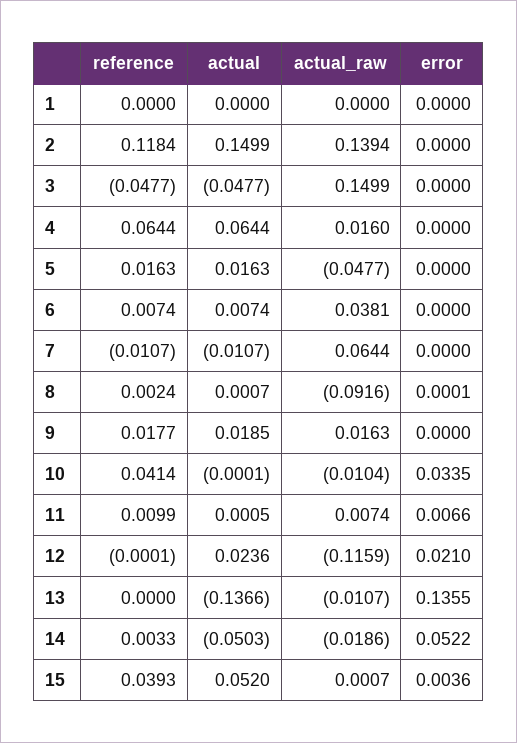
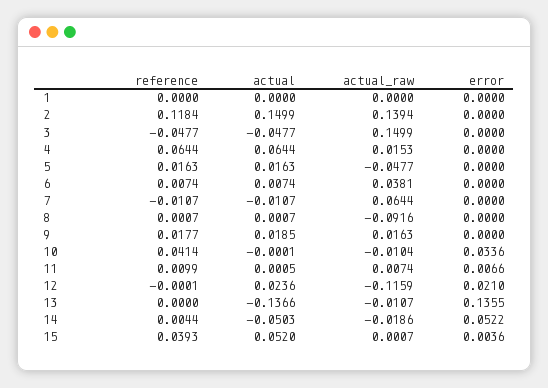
  {
    "reference": {
      "1": 0,
      "2": 0.1184,
      "3": -0.0477,
      "4": 0.0644,
      "5": 0.0163,
      "6": 0.0074,
      "7": -0.0107,
-     "8": 0.0024,
+     "8": 0.0007,
      "9": 0.0177,
      "10": 0.0414,
      "11": 0.0099,
      "12": -0.0001,
      "13": 0,
-     "14": 0.0033,
+     "14": 0.0044,
      "15": 0.0393
    },
    "actual": {
      "1": 0,
      "2": 0.1499,
      "3": -0.0477,
      "4": 0.0644,
      "5": 0.0163,
      "6": 0.0074,
      "7": -0.0107,
      "8": 0.0007,
      "9": 0.0185,
      "10": -0.0001,
      "11": 0.0005,
      "12": 0.0236,
      "13": -0.1366,
      "14": -0.0503,
      "15": 0.052
    },
    "actual_raw": {
      "1": 0,
      "2": 0.1394,
      "3": 0.1499,
-     "4": 0.016,
+     "4": 0.0153,
      "5": -0.0477,
      "6": 0.0381,
      "7": 0.0644,
      "8": -0.0916,
      "9": 0.0163,
      "10": -0.0104,
      "11": 0.0074,
      "12": -0.1159,
      "13": -0.0107,
      "14": -0.0186,
      "15": 0.0007
    },
    "error": {
      "1": 0,
      "2": 0,
      "3": 0,
      "4": 0,
      "5": 0,
      "6": 0,
      "7": 0,
-     "8": 0.0001,
+     "8": 0,
      "9": 0,
-     "10": 0.0335,
+     "10": 0.0336,
      "11": 0.0066,
      "12": 0.021,
      "13": 0.1355,
      "14": 0.0522,
      "15": 0.0036
    }
  }

